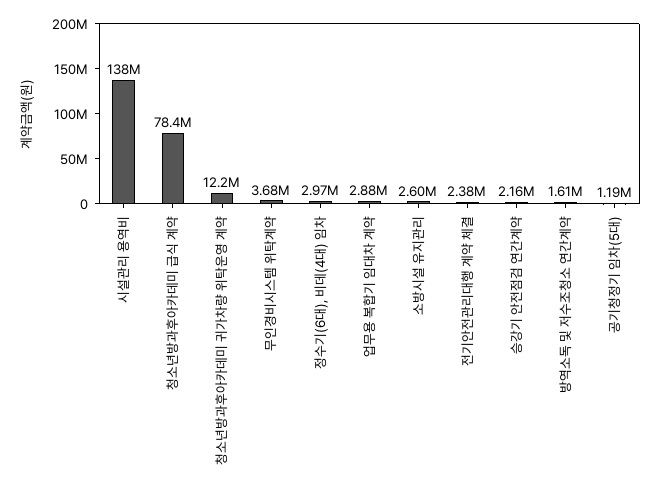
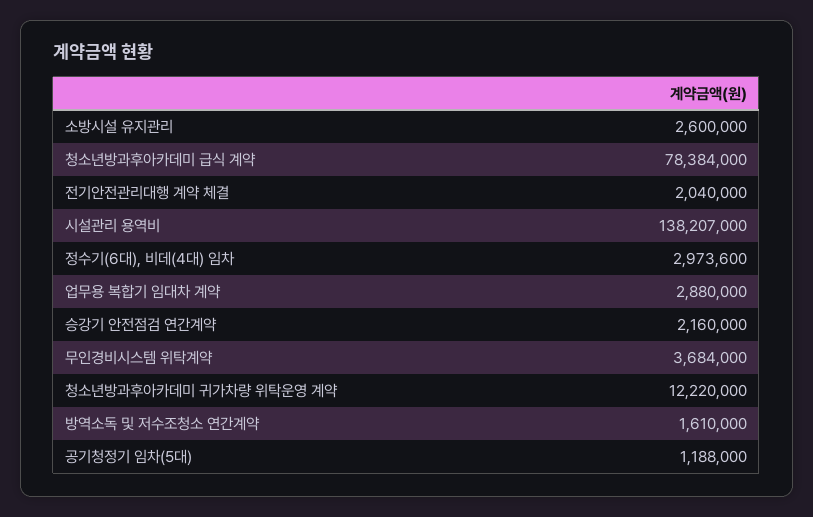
  {
    "시설관리 용역비": 138207000,
    "청소년방과후아카데미 급식 계약": 78384000,
    "청소년방과후아카데미 귀가차량 위탁운영 계약": 12220000,
    "무인경비시스템 위탁계약": 3684000,
    "정수기(6대), 비데(4대) 임차": 2973600,
    "업무용 복합기 임대차 계약": 2880000,
    "소방시설 유지관리": 2600000,
-   "전기안전관리대행 계약 체결": 2380000,
+   "전기안전관리대행 계약 체결": 2040000,
    "승강기 안전점검 연간계약": 2160000,
    "방역소독 및 저수조청소 연간계약": 1610000,
    "공기청정기 임차(5대)": 1188000
  }

